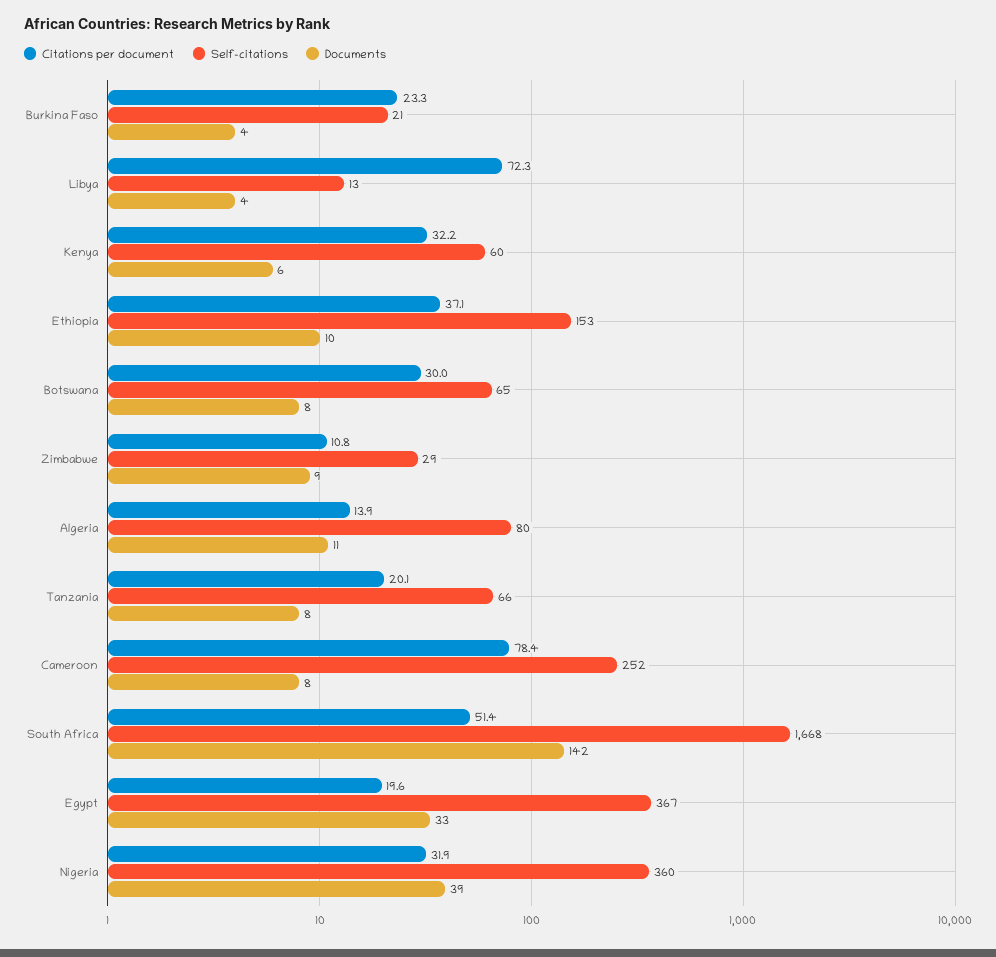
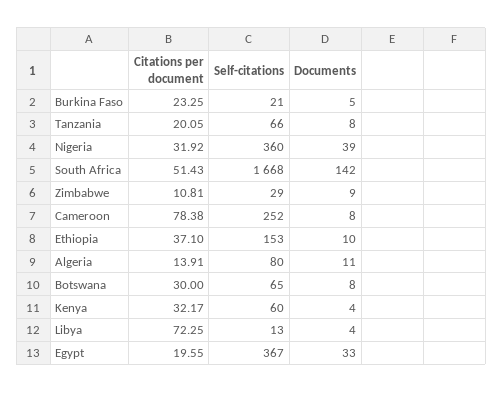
  {
    "Citations per document": {
      "Burkina Faso": 23.25,
      "Libya": 72.25,
      "Kenya": 32.17,
      "Ethiopia": 37.1,
      "Botswana": 30,
      "Zimbabwe": 10.81,
      "Algeria": 13.91,
      "Tanzania": 20.05,
      "Cameroon": 78.38,
      "South Africa": 51.43,
      "Egypt": 19.55,
      "Nigeria": 31.92
    },
    "Self-citations": {
      "Burkina Faso": 21,
      "Libya": 13,
      "Kenya": 60,
      "Ethiopia": 153,
      "Botswana": 65,
      "Zimbabwe": 29,
      "Algeria": 80,
      "Tanzania": 66,
      "Cameroon": 252,
      "South Africa": 1668,
      "Egypt": 367,
      "Nigeria": 360
    },
    "Documents": {
-     "Burkina Faso": 4,
+     "Burkina Faso": 5,
      "Libya": 4,
-     "Kenya": 6,
+     "Kenya": 4,
      "Ethiopia": 10,
      "Botswana": 8,
      "Zimbabwe": 9,
      "Algeria": 11,
      "Tanzania": 8,
      "Cameroon": 8,
      "South Africa": 142,
      "Egypt": 33,
      "Nigeria": 39
    }
  }

